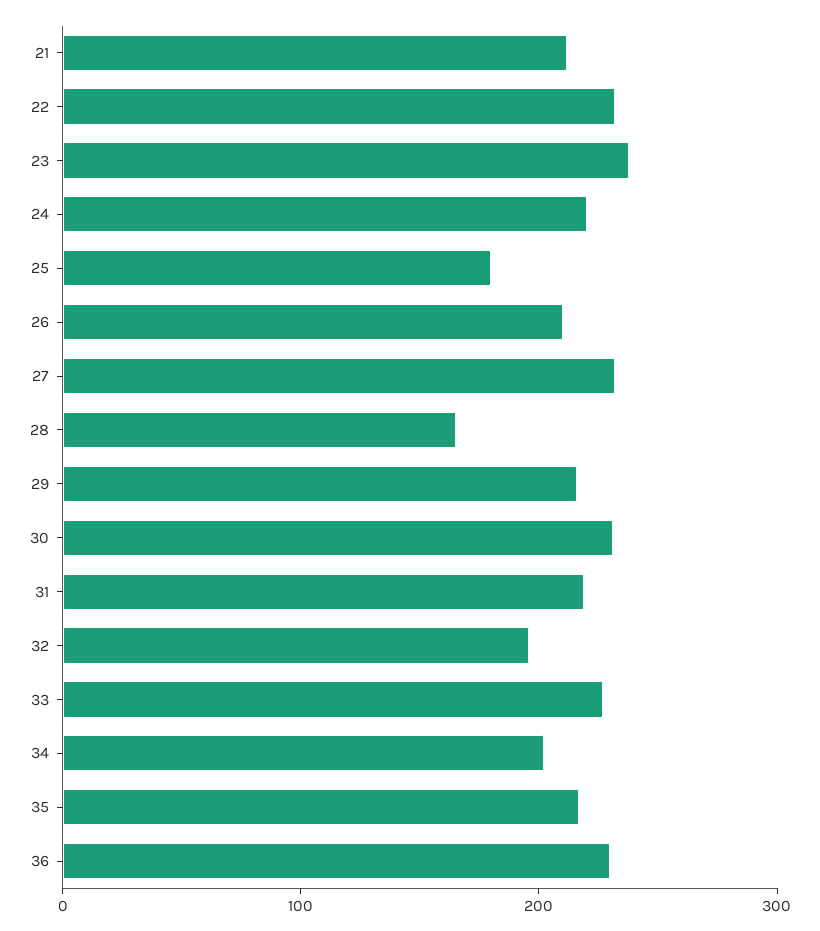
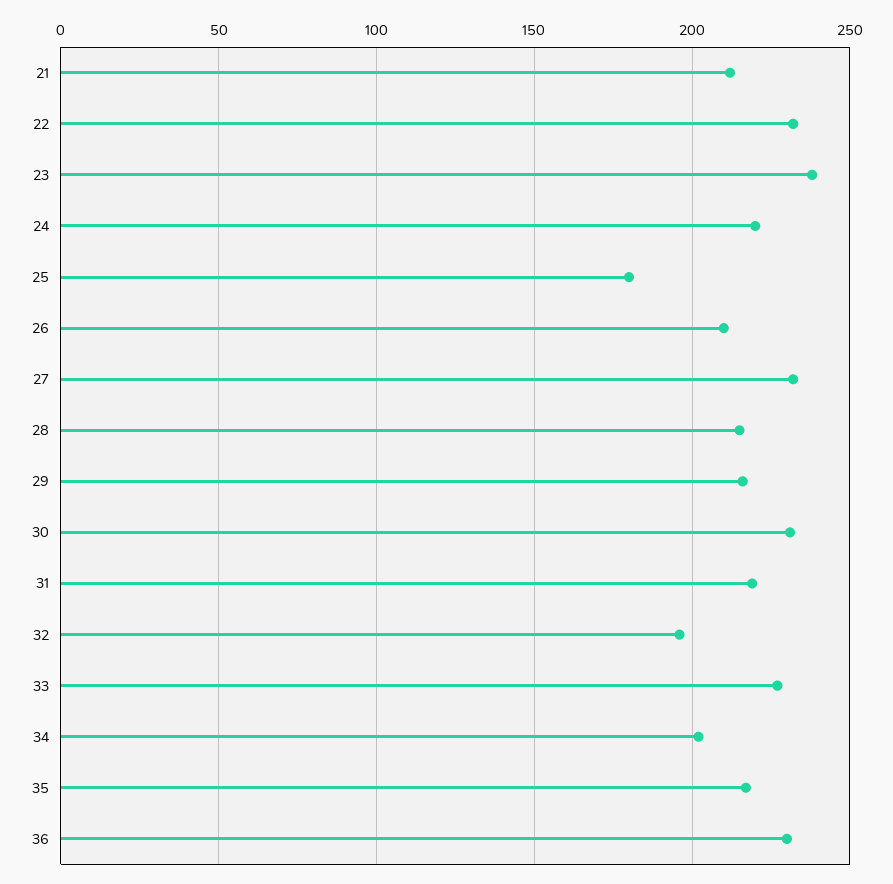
  {
    "21": 210,
    "22": 230,
    "23": 240,
    "24": 220,
    "25": 180,
    "26": 210,
    "27": 230,
-   "28": 160,
+   "28": 215,
    "29": 215,
    "30": 230,
    "31": 220,
    "32": 195,
    "33": 225,
    "34": 200,
    "35": 215,
    "36": 230
  }

